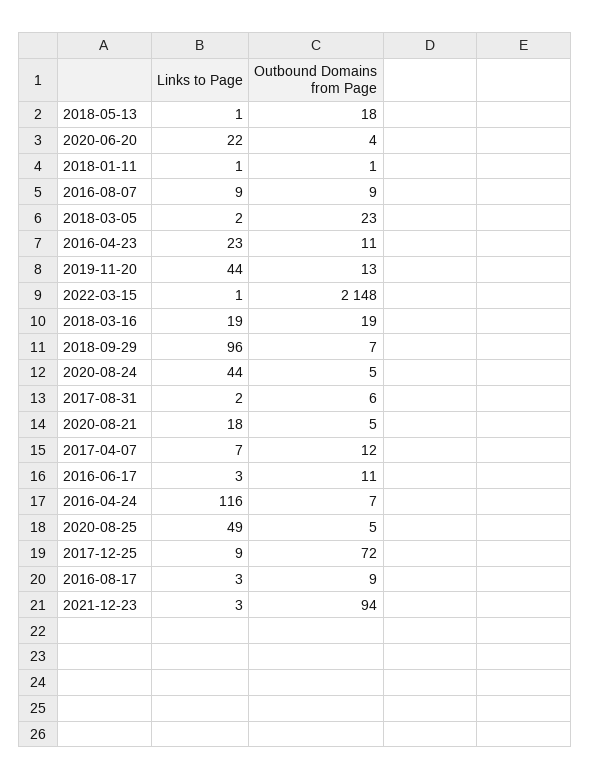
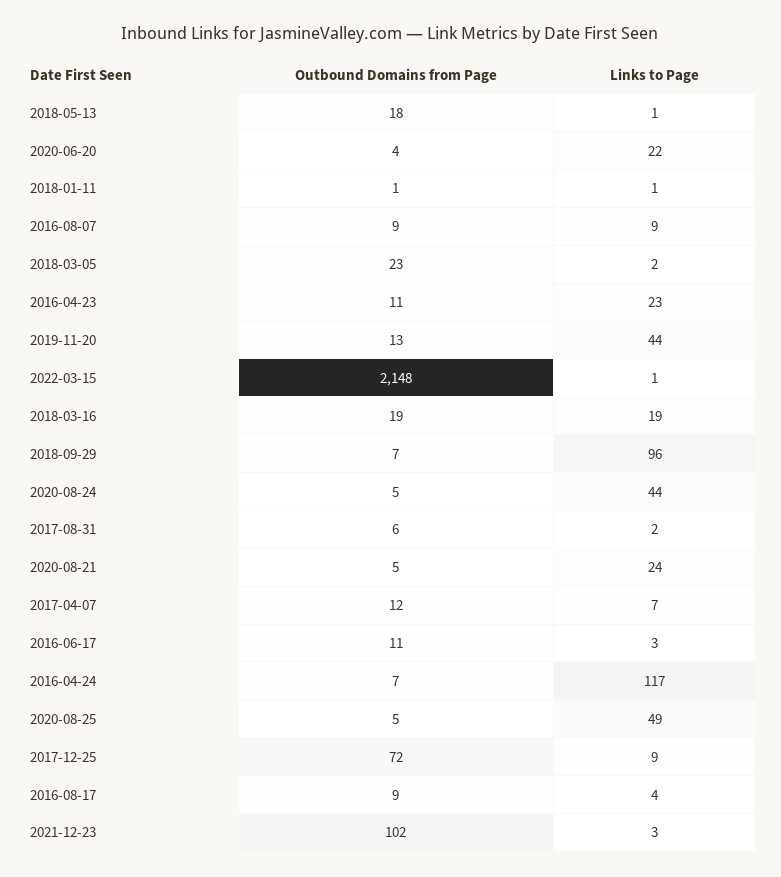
  {
    "Links to Page": {
      "2018-05-13": 1,
      "2020-06-20": 22,
      "2018-01-11": 1,
      "2016-08-07": 9,
      "2018-03-05": 2,
      "2016-04-23": 23,
      "2019-11-20": 44,
      "2022-03-15": 1,
      "2018-03-16": 19,
      "2018-09-29": 96,
      "2020-08-24": 44,
      "2017-08-31": 2,
-     "2020-08-21": 18,
+     "2020-08-21": 24,
      "2017-04-07": 7,
      "2016-06-17": 3,
-     "2016-04-24": 116,
+     "2016-04-24": 117,
      "2020-08-25": 49,
      "2017-12-25": 9,
-     "2016-08-17": 3,
+     "2016-08-17": 4,
      "2021-12-23": 3
    },
    "Outbound Domains from Page": {
      "2018-05-13": 18,
      "2020-06-20": 4,
      "2018-01-11": 1,
      "2016-08-07": 9,
      "2018-03-05": 23,
      "2016-04-23": 11,
      "2019-11-20": 13,
      "2022-03-15": 2148,
      "2018-03-16": 19,
      "2018-09-29": 7,
      "2020-08-24": 5,
      "2017-08-31": 6,
      "2020-08-21": 5,
      "2017-04-07": 12,
      "2016-06-17": 11,
      "2016-04-24": 7,
      "2020-08-25": 5,
      "2017-12-25": 72,
      "2016-08-17": 9,
-     "2021-12-23": 94
+     "2021-12-23": 102
    }
  }

